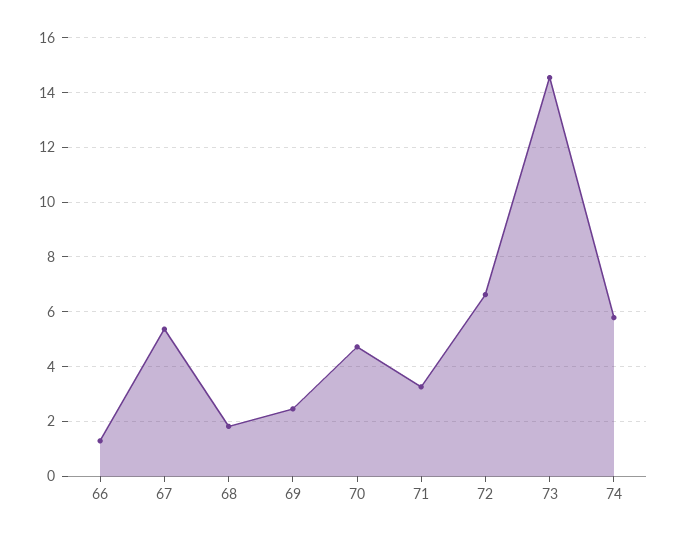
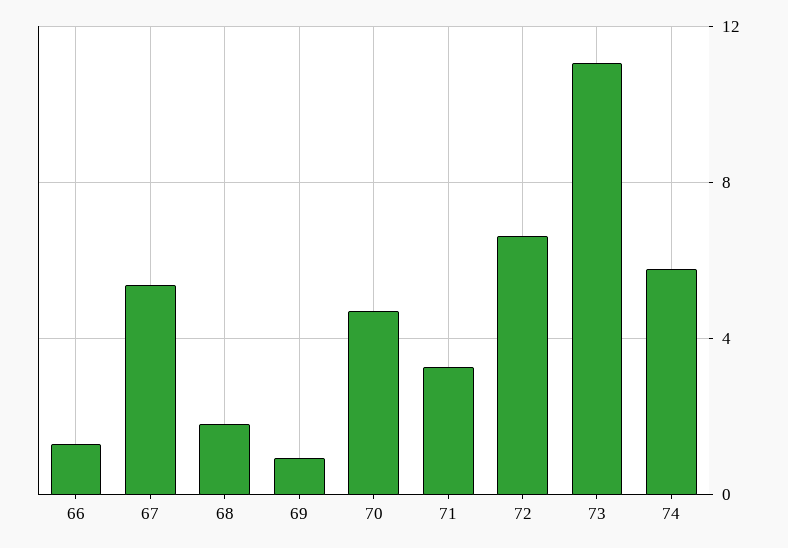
  {
    "66": 1.25,
    "67": 5.25,
    "68": 1.75,
-   "69": 2.5,
+   "69": 1,
    "70": 4.75,
    "71": 3.25,
    "72": 6.75,
-   "73": 14.5,
+   "73": 11,
    "74": 5.75
  }

